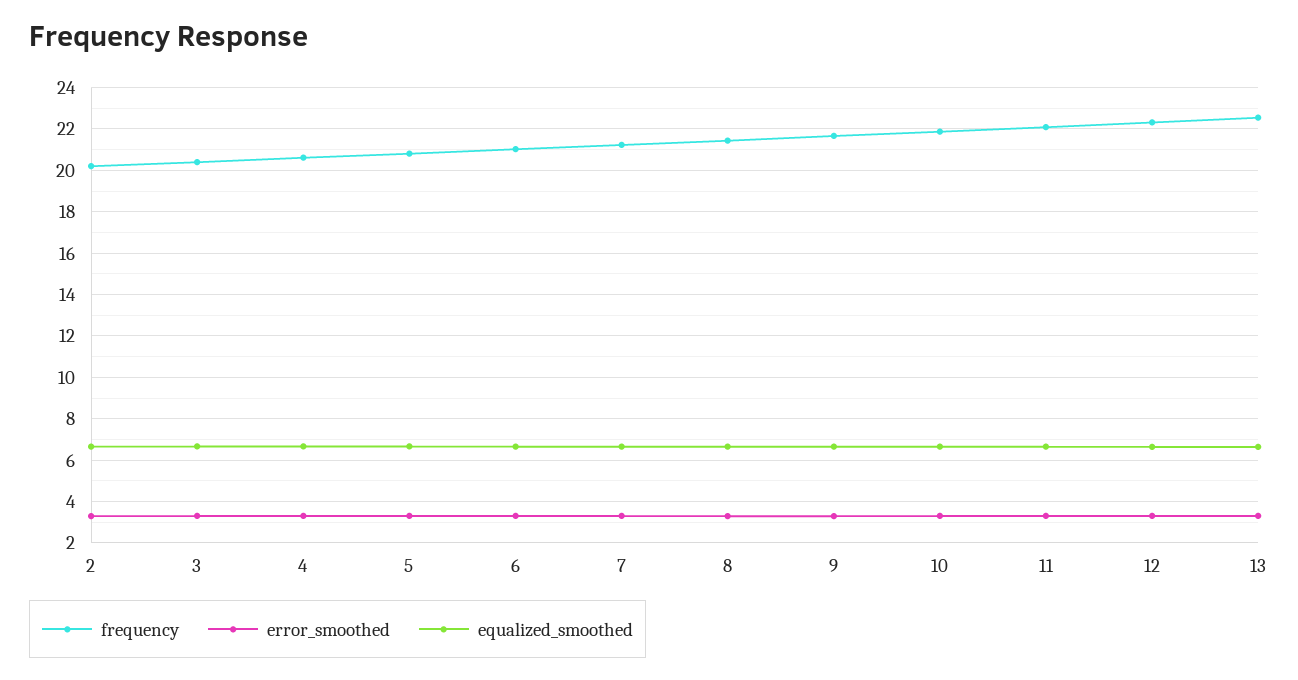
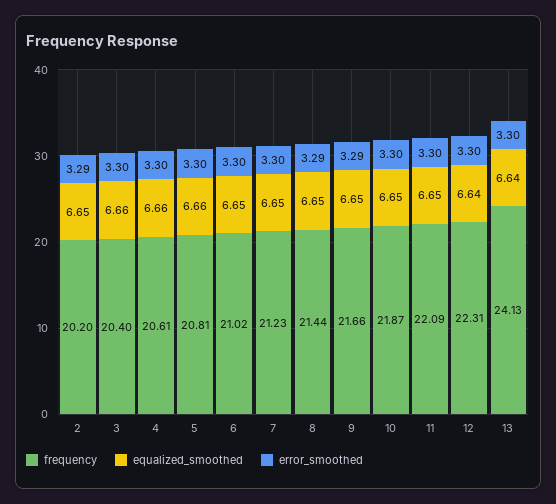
  {
    "frequency": {
      "2": 20.2,
      "3": 20.4,
      "4": 20.61,
      "5": 20.81,
      "6": 21.02,
      "7": 21.23,
      "8": 21.44,
      "9": 21.66,
      "10": 21.87,
      "11": 22.09,
      "12": 22.31,
-     "13": 22.5
+     "13": 24.13
    },
    "error_smoothed": {
      "2": 3.29,
      "3": 3.3,
      "4": 3.3,
      "5": 3.3,
      "6": 3.3,
      "7": 3.3,
      "8": 3.29,
      "9": 3.29,
      "10": 3.3,
      "11": 3.3,
      "12": 3.3,
      "13": 3.3
    },
    "equalized_smoothed": {
      "2": 6.65,
      "3": 6.66,
      "4": 6.66,
      "5": 6.66,
      "6": 6.65,
      "7": 6.65,
      "8": 6.65,
      "9": 6.65,
      "10": 6.65,
      "11": 6.65,
      "12": 6.64,
      "13": 6.64
    }
  }

